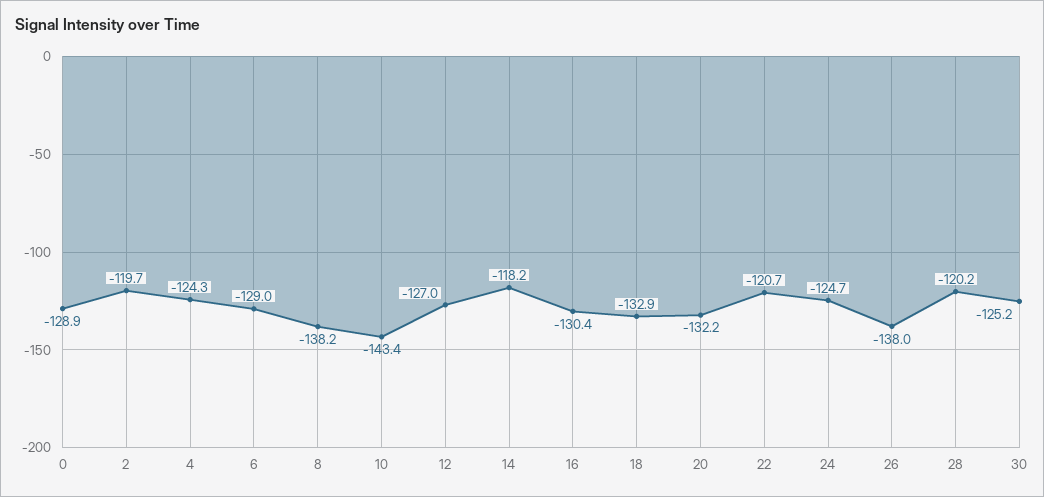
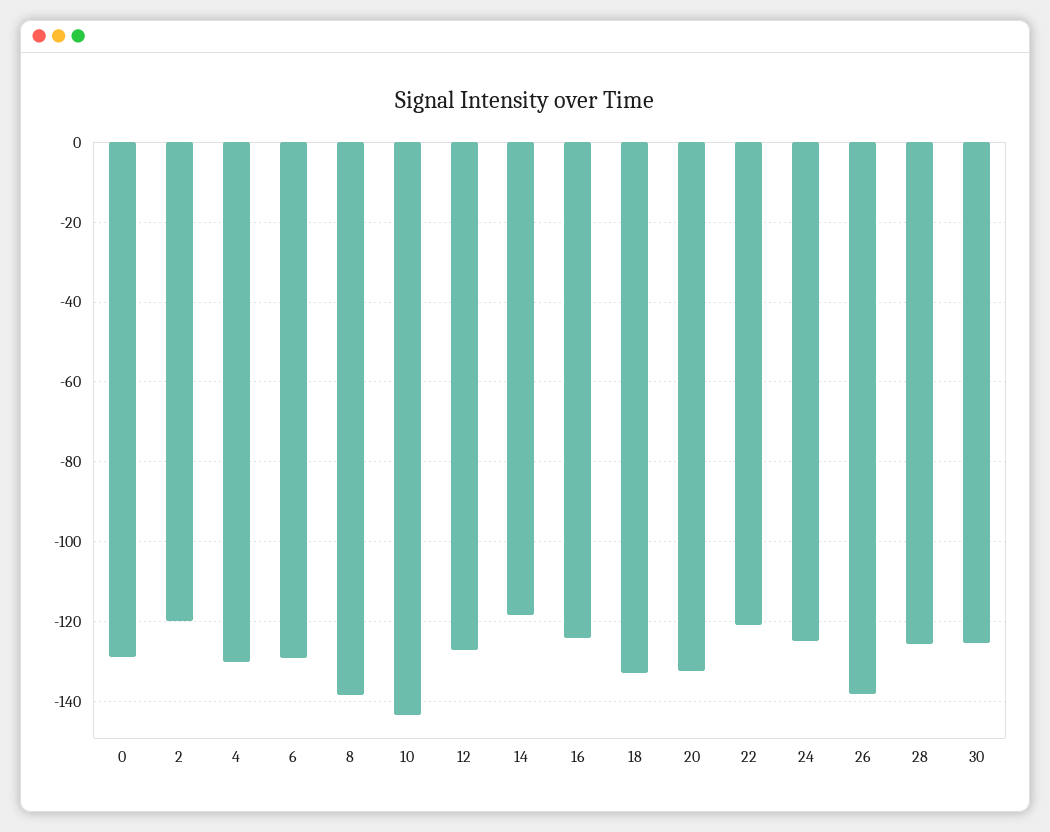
  {
    "0": -128.9,
    "2": -119.7,
-   "4": -124.3,
+   "4": -130,
    "6": -129,
    "8": -138.2,
    "10": -143.4,
    "12": -127,
    "14": -118.2,
-   "16": -130.4,
+   "16": -124,
    "18": -132.9,
    "20": -132.2,
    "22": -120.7,
    "24": -124.7,
    "26": -138,
-   "28": -120.2,
+   "28": -126,
    "30": -125.2
  }

